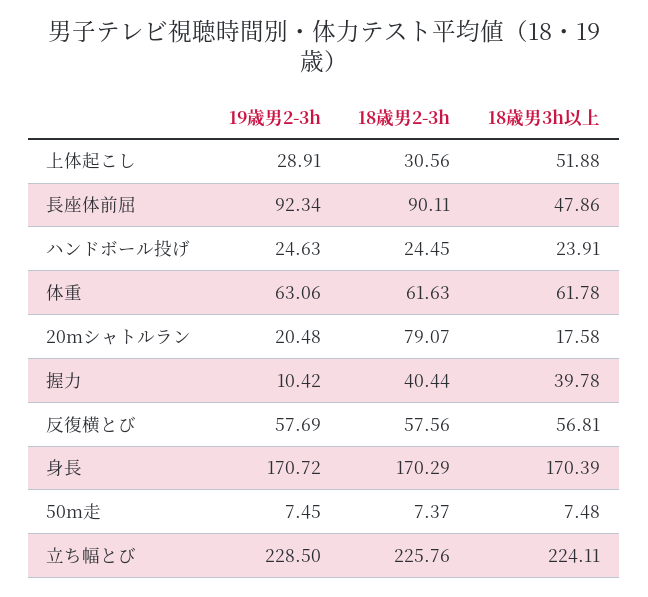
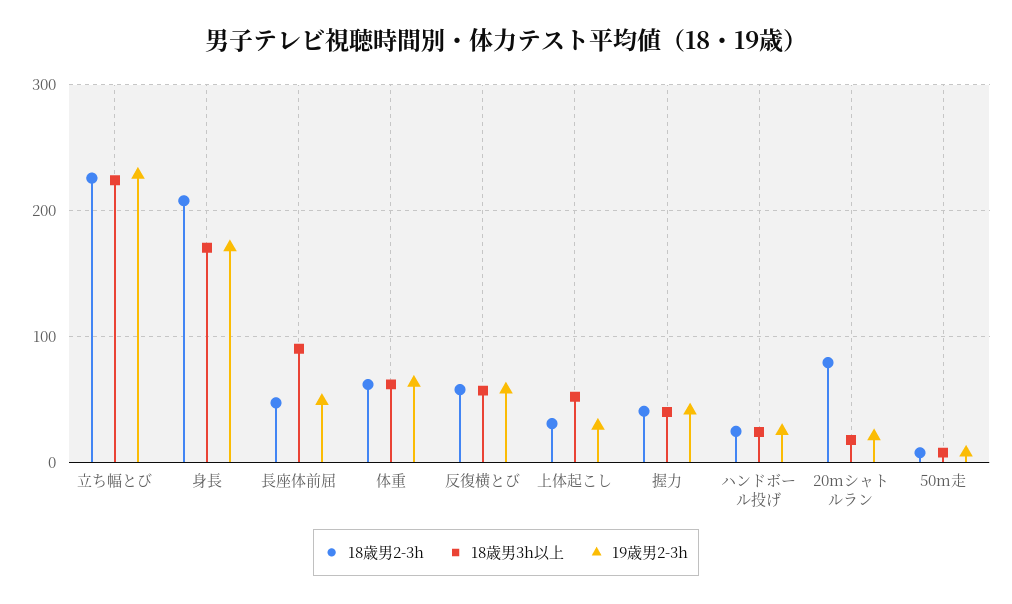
  {
    "19歳男2-3h": {
      "上体起こし": 28.91,
-     "長座体前屈": 92.34,
+     "長座体前屈": 50,
      "ハンドボール投げ": 24.63,
      "体重": 63.06,
      "20mシャトルラン": 20.48,
-     "握力": 10.42,
+     "握力": 40,
      "反復横とび": 57.69,
      "身長": 170.72,
      "50m走": 7.45,
      "立ち幅とび": 228.5
    },
    "18歳男2-3h": {
      "上体起こし": 30.56,
-     "長座体前屈": 90.11,
+     "長座体前屈": 50,
      "ハンドボール投げ": 24.45,
      "体重": 61.63,
      "20mシャトルラン": 79.07,
      "握力": 40.44,
      "反復横とび": 57.56,
-     "身長": 170.29,
+     "身長": 210,
      "50m走": 7.37,
      "立ち幅とび": 225.76
    },
    "18歳男3h以上": {
      "上体起こし": 51.88,
-     "長座体前屈": 47.86,
+     "長座体前屈": 90,
      "ハンドボール投げ": 23.91,
      "体重": 61.78,
      "20mシャトルラン": 17.58,
      "握力": 39.78,
      "反復横とび": 56.81,
      "身長": 170.39,
      "50m走": 7.48,
      "立ち幅とび": 224.11
    }
  }

